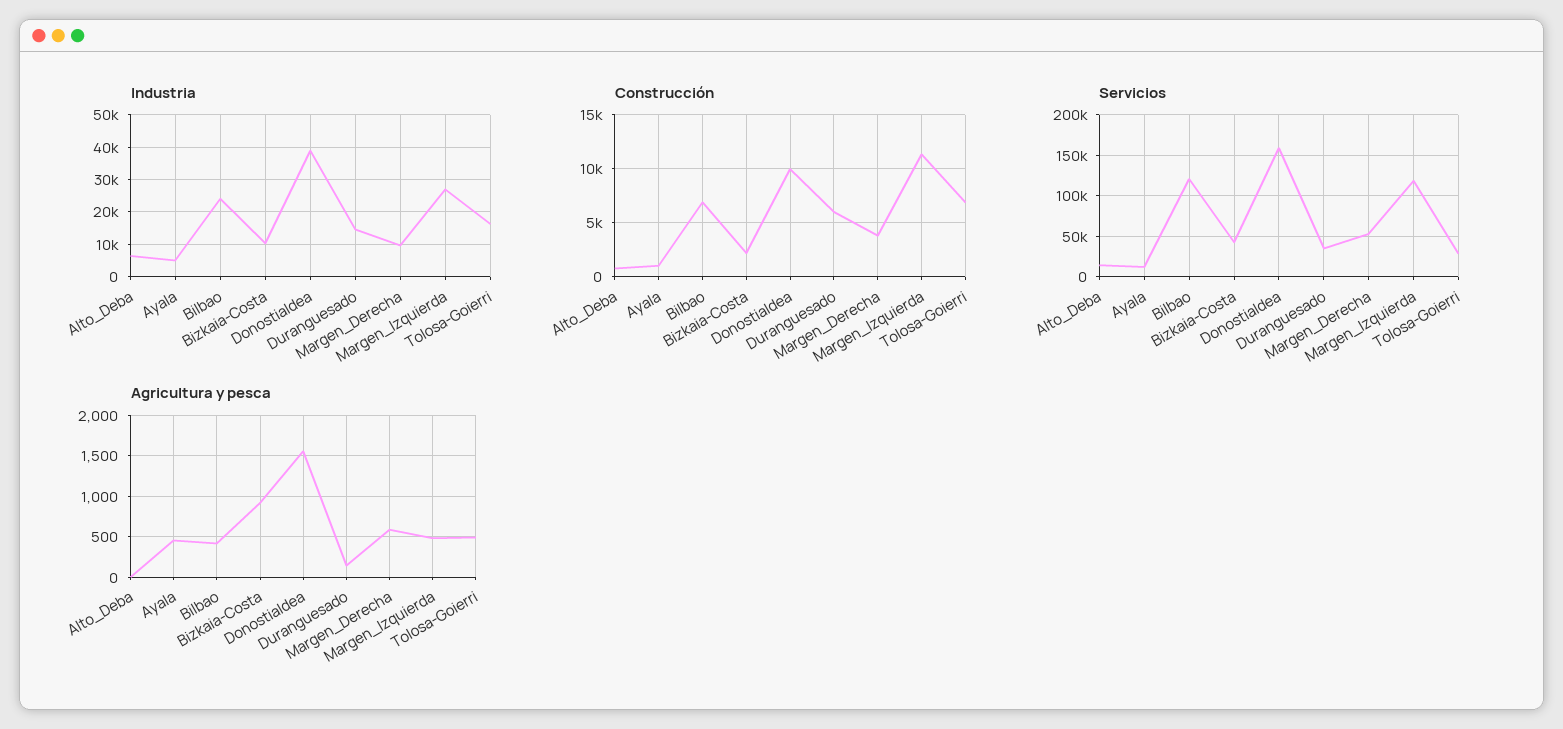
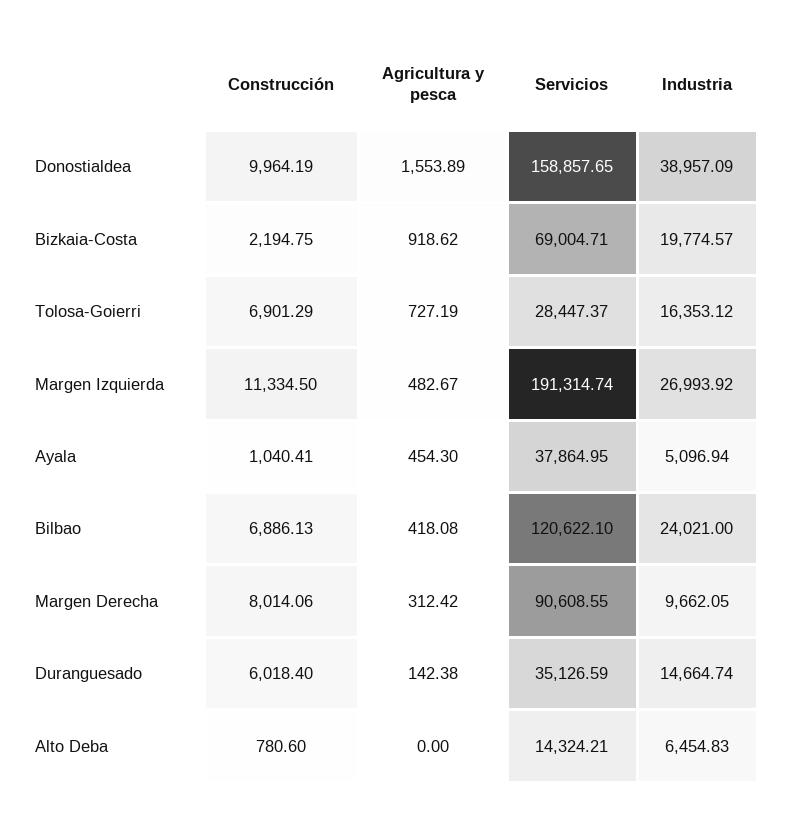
  {
    "Industria": {
      "Alto_Deba": 6454.83,
      "Ayala": 5096.94,
      "Bilbao": 24021,
-     "Bizkaia-Costa": 10000,
+     "Bizkaia-Costa": 19774.57,
      "Donostialdea": 38957.09,
      "Duranguesado": 14664.74,
      "Margen_Derecha": 9662.05,
      "Margen_Izquierda": 26993.92,
      "Tolosa-Goierri": 16353.12
    },
    "Construcción": {
      "Alto_Deba": 780.6,
      "Ayala": 1040.41,
      "Bilbao": 6886.13,
      "Bizkaia-Costa": 2194.75,
      "Donostialdea": 9964.19,
      "Duranguesado": 6018.4,
-     "Margen_Derecha": 4000,
+     "Margen_Derecha": 8014.06,
      "Margen_Izquierda": 11334.5,
      "Tolosa-Goierri": 6901.29
    },
    "Servicios": {
      "Alto_Deba": 14324.21,
-     "Ayala": 10000,
+     "Ayala": 37864.95,
      "Bilbao": 120622.1,
-     "Bizkaia-Costa": 40000,
+     "Bizkaia-Costa": 69004.71,
      "Donostialdea": 158857.65,
      "Duranguesado": 35126.59,
-     "Margen_Derecha": 50000,
+     "Margen_Derecha": 90608.55,
-     "Margen_Izquierda": 120000,
+     "Margen_Izquierda": 191314.74,
      "Tolosa-Goierri": 28447.37
    },
    "Agricultura y pesca": {
      "Alto_Deba": 0,
      "Ayala": 454.3,
      "Bilbao": 418.08,
      "Bizkaia-Costa": 918.62,
      "Donostialdea": 1553.89,
      "Duranguesado": 142.38,
-     "Margen_Derecha": 600,
+     "Margen_Derecha": 312.42,
      "Margen_Izquierda": 482.67,
-     "Tolosa-Goierri": 500
+     "Tolosa-Goierri": 727.19
    }
  }

